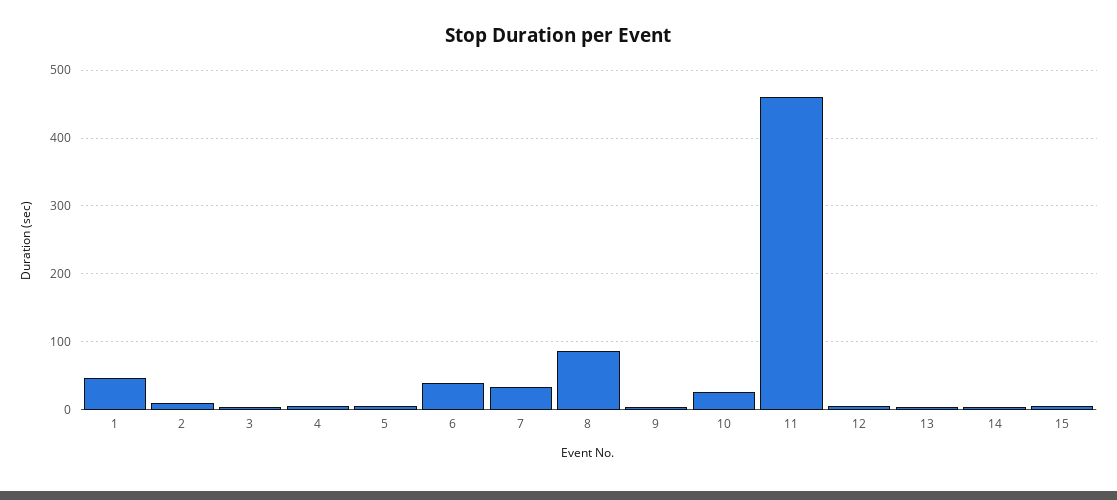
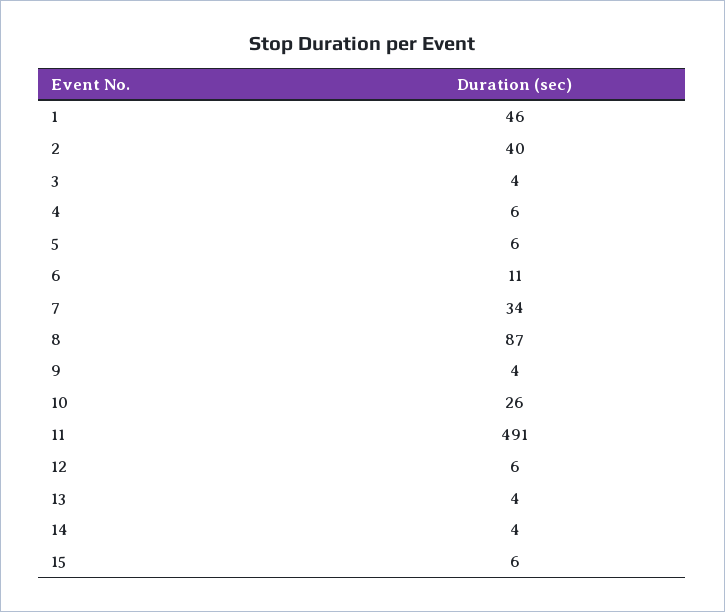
  {
    "1": 46,
-   "2": 10,
+   "2": 40,
    "3": 4,
    "4": 6,
    "5": 6,
-   "6": 40,
+   "6": 11,
    "7": 34,
    "8": 87,
    "9": 4,
    "10": 26,
-   "11": 460,
+   "11": 491,
    "12": 6,
    "13": 4,
    "14": 4,
    "15": 6
  }

